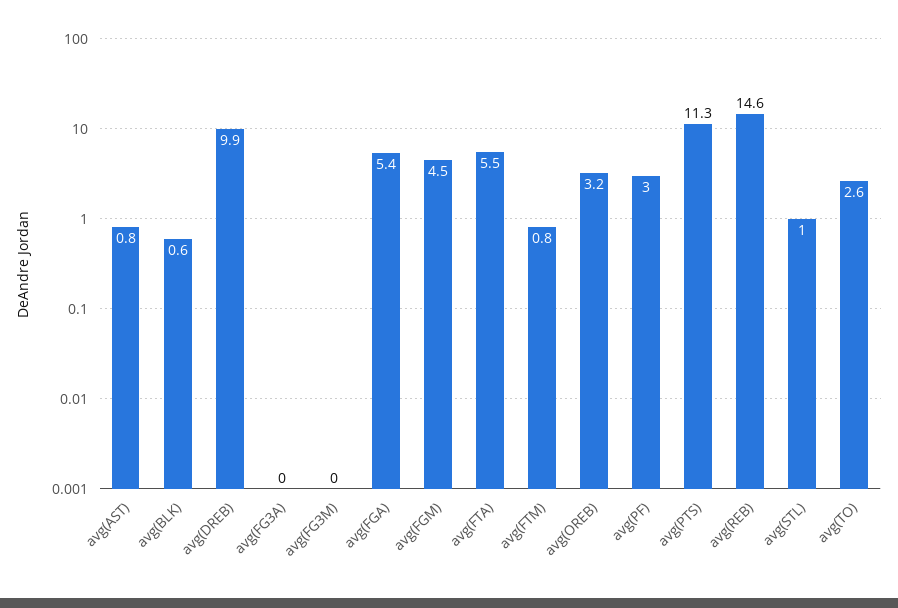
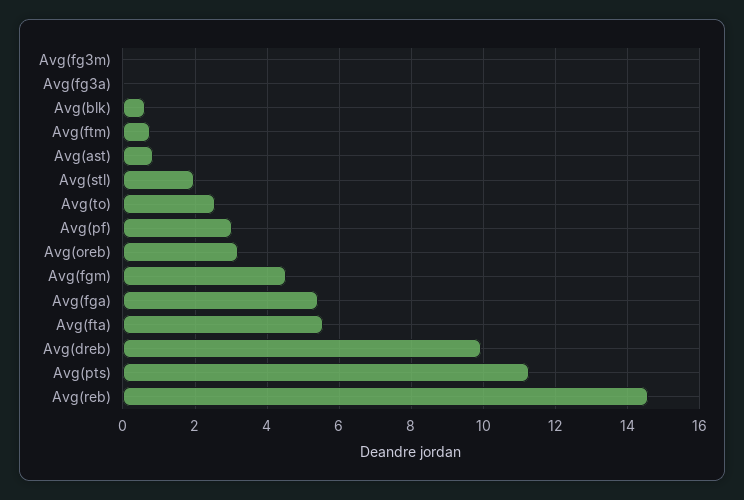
  {
    "avg(AST)": 0.8,
    "avg(BLK)": 0.6,
    "avg(DREB)": 9.9,
    "avg(FG3A)": 0,
    "avg(FG3M)": 0,
    "avg(FGA)": 5.4,
    "avg(FGM)": 4.5,
    "avg(FTA)": 5.5,
    "avg(FTM)": 0.8,
    "avg(OREB)": 3.2,
    "avg(PF)": 3,
    "avg(PTS)": 11.3,
    "avg(REB)": 14.6,
-   "avg(STL)": 1,
+   "avg(STL)": 2,
    "avg(TO)": 2.6
  }

